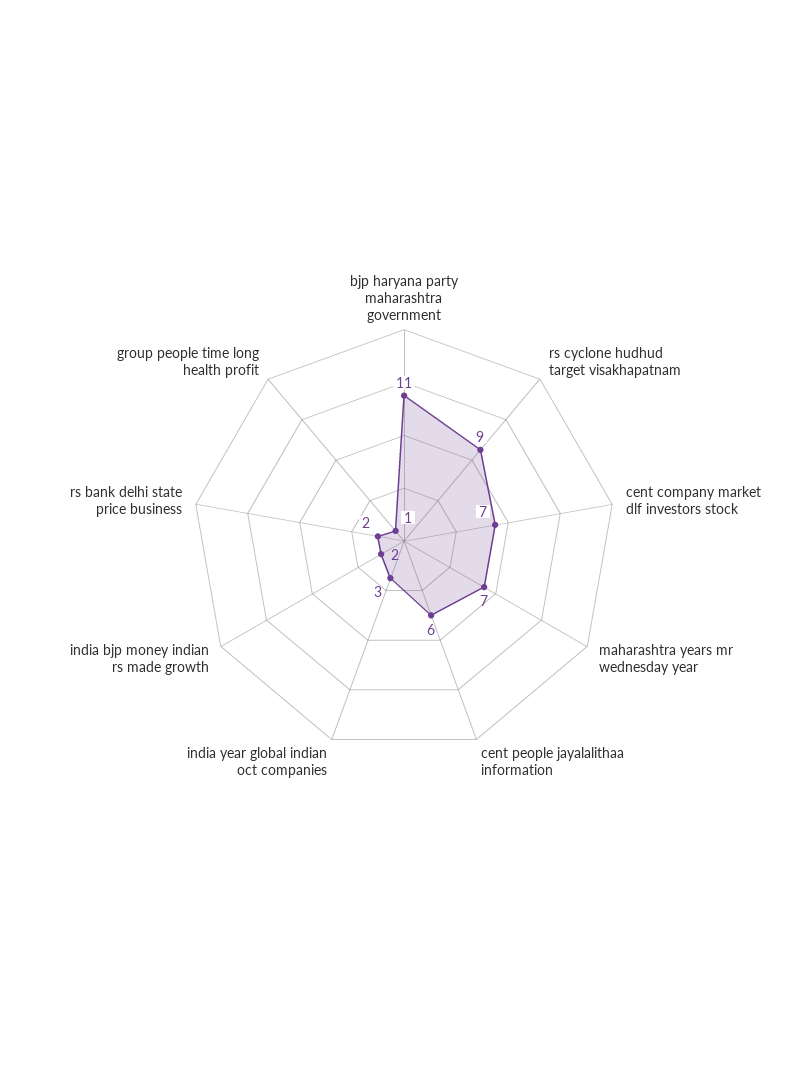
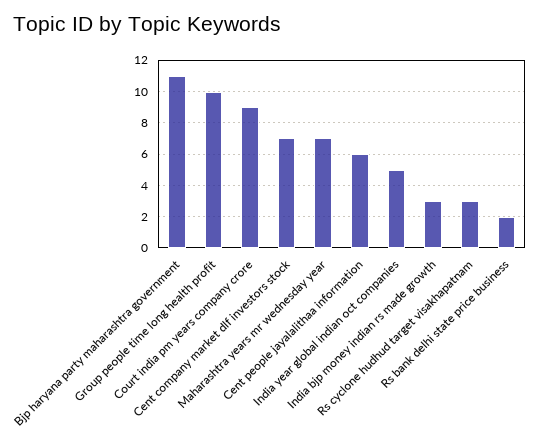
  {
    "bjp haryana party maharashtra government": 11,
-   "rs cyclone hudhud target visakhapatnam": 9,
+   "rs cyclone hudhud target visakhapatnam": 3,
    "cent company market dlf investors stock": 7,
    "maharashtra years mr wednesday year": 7,
    "cent people jayalalithaa information": 6,
-   "india year global indian oct companies": 3,
+   "india year global indian oct companies": 5,
-   "india bjp money indian rs made growth": 2,
+   "india bjp money indian rs made growth": 3,
    "rs bank delhi state price business": 2,
-   "group people time long health profit": 1
+   "group people time long health profit": 10,
+   "Court india pm years company crore": 9
  }

